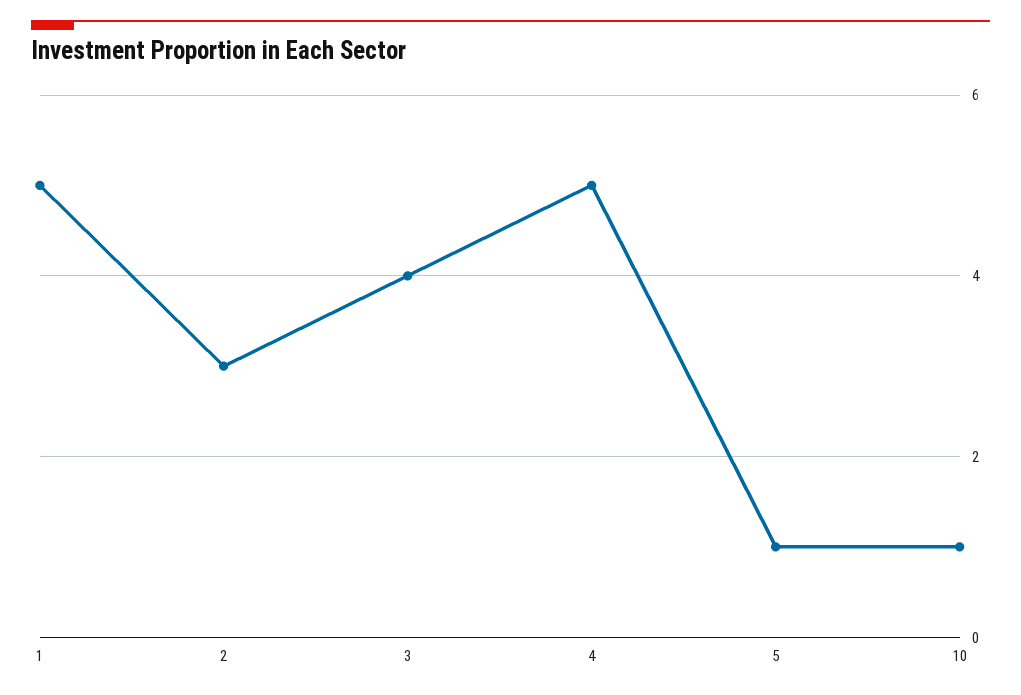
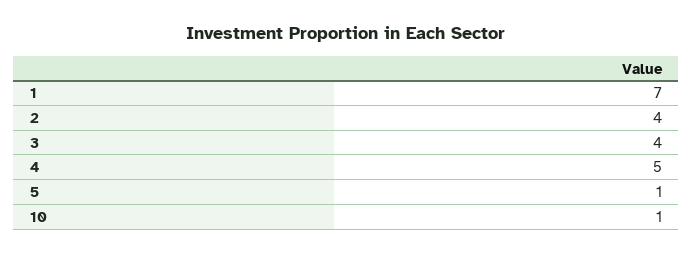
  {
-   "1": 5,
+   "1": 7,
-   "2": 3,
+   "2": 4,
    "3": 4,
    "4": 5,
    "5": 1,
    "10": 1
  }

